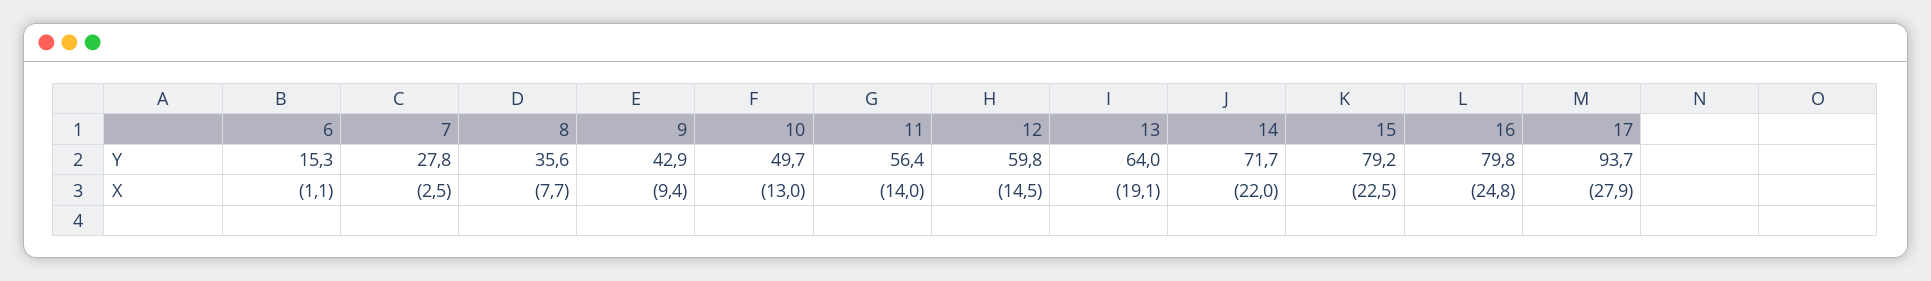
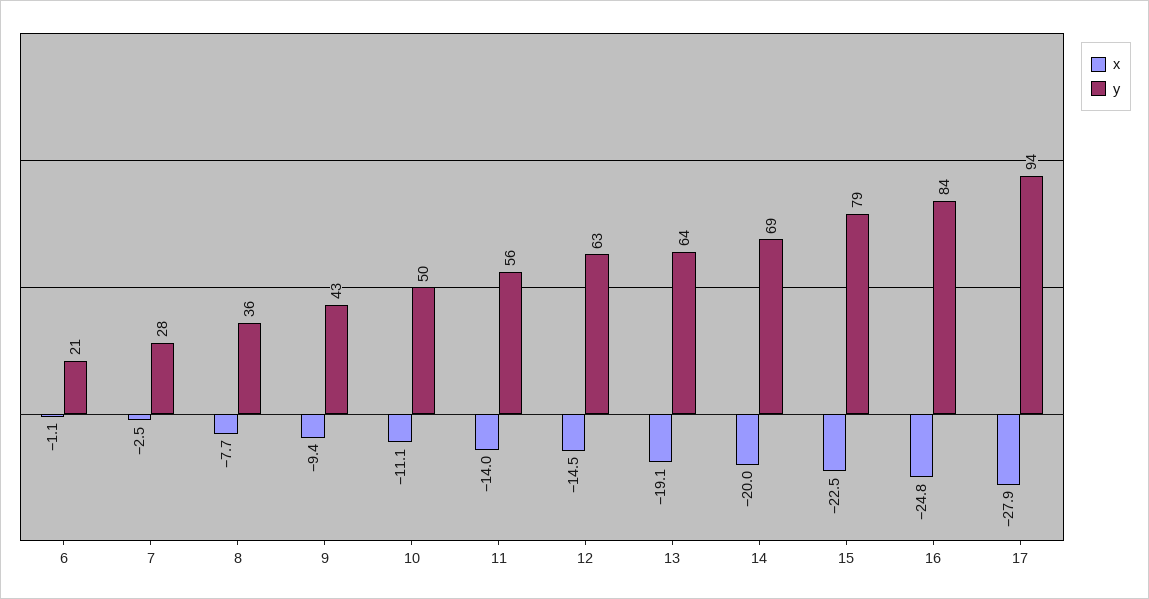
  {
    "Y": {
-     "6": 15.3,
+     "6": 21,
      "7": 27.8,
      "8": 35.6,
      "9": 42.9,
      "10": 49.7,
      "11": 56.4,
-     "12": 59.8,
+     "12": 63,
      "13": 64,
-     "14": 71.7,
+     "14": 69,
      "15": 79.2,
-     "16": 79.8,
+     "16": 84,
      "17": 93.7
    },
    "X": {
      "6": -1.1,
      "7": -2.5,
      "8": -7.7,
      "9": -9.4,
-     "10": -13,
+     "10": -11.1,
      "11": -14,
      "12": -14.5,
      "13": -19.1,
-     "14": -22,
+     "14": -20,
      "15": -22.5,
      "16": -24.8,
      "17": -27.9
    }
  }

